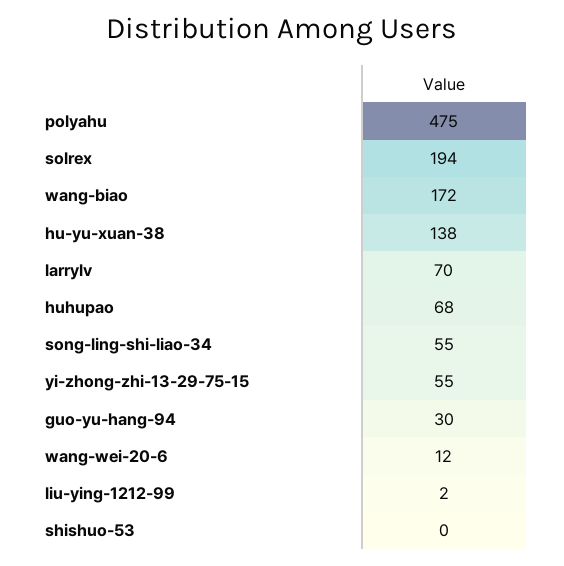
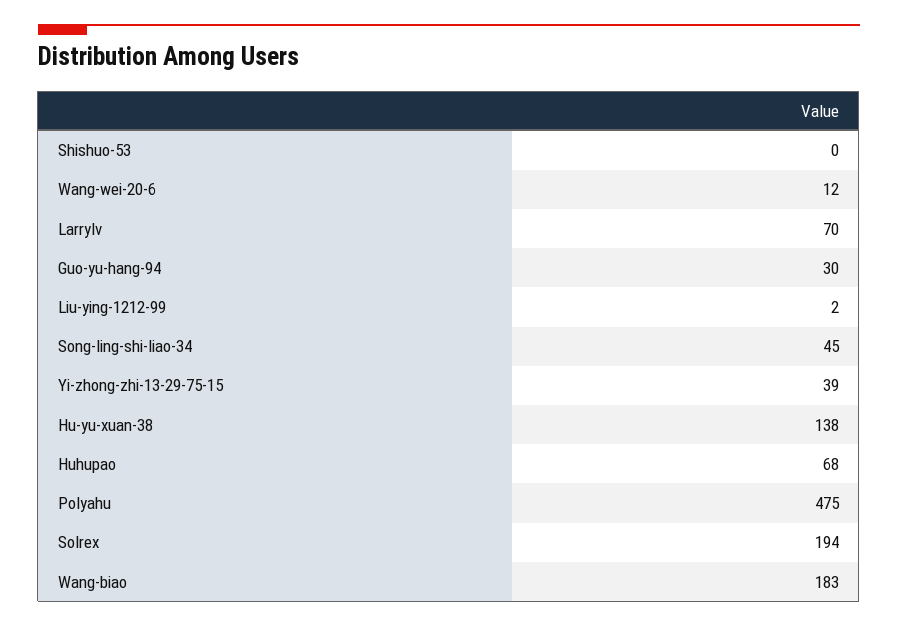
  {
    "polyahu": 475,
    "solrex": 194,
-   "wang-biao": 172,
+   "wang-biao": 183,
    "hu-yu-xuan-38": 138,
    "larrylv": 70,
    "huhupao": 68,
-   "song-ling-shi-liao-34": 55,
+   "song-ling-shi-liao-34": 45,
-   "yi-zhong-zhi-13-29-75-15": 55,
+   "yi-zhong-zhi-13-29-75-15": 39,
    "guo-yu-hang-94": 30,
    "wang-wei-20-6": 12,
    "liu-ying-1212-99": 2,
    "shishuo-53": 0
  }

